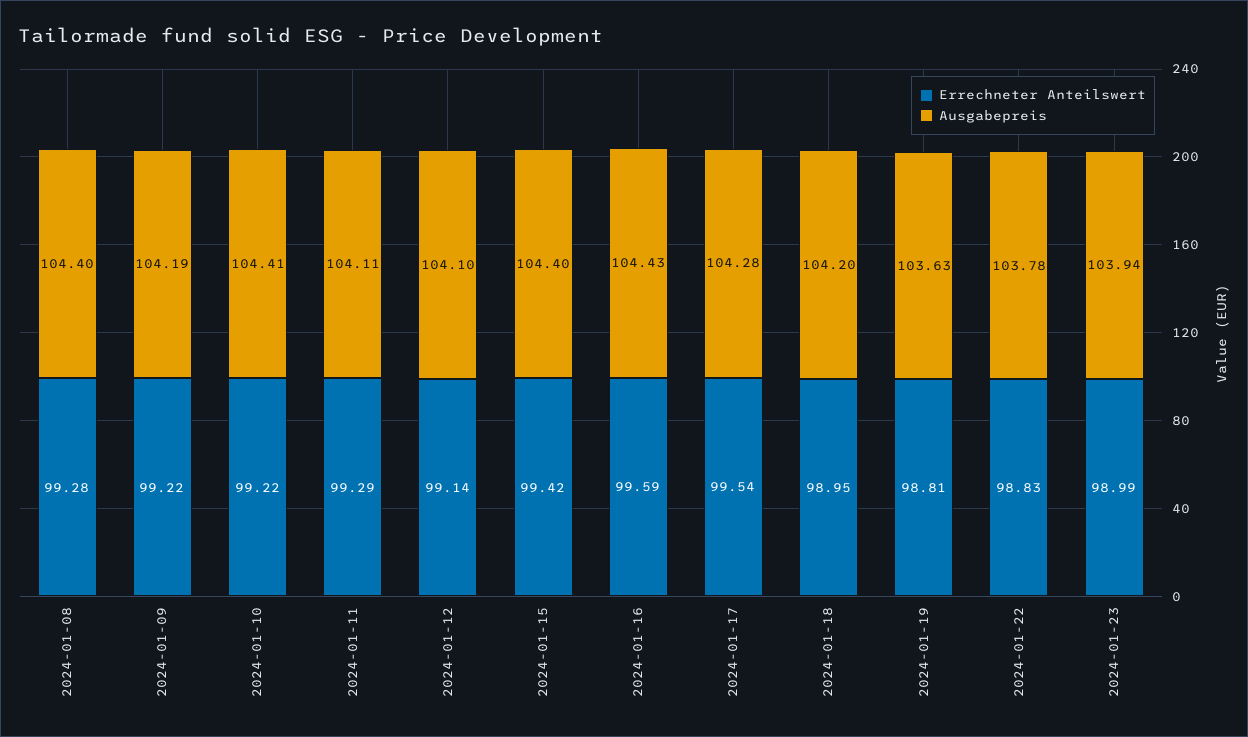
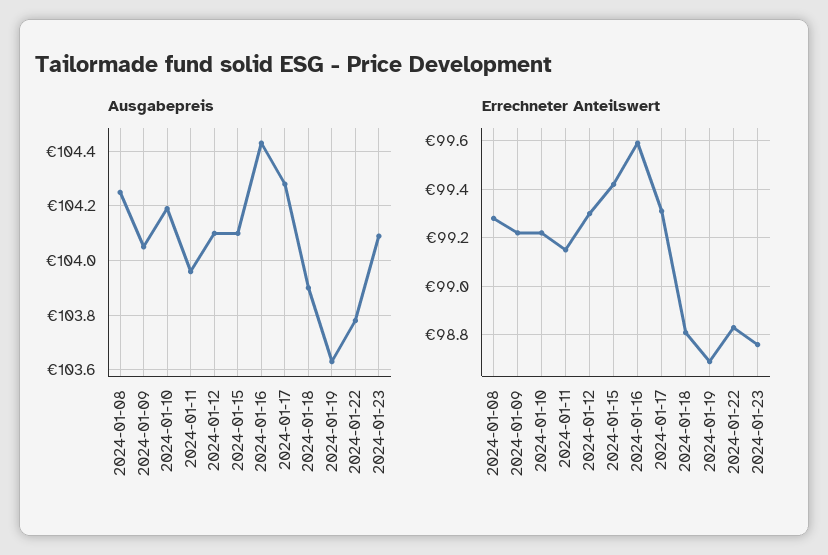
  {
    "Errechneter Anteilswert": {
      "2024-01-08": 99.28,
      "2024-01-09": 99.22,
      "2024-01-10": 99.22,
-     "2024-01-11": 99.29,
+     "2024-01-11": 99.15,
-     "2024-01-12": 99.14,
+     "2024-01-12": 99.3,
      "2024-01-15": 99.42,
      "2024-01-16": 99.59,
-     "2024-01-17": 99.54,
+     "2024-01-17": 99.3,
-     "2024-01-18": 98.95,
+     "2024-01-18": 98.8,
-     "2024-01-19": 98.81,
+     "2024-01-19": 98.7,
      "2024-01-22": 98.83,
-     "2024-01-23": 98.99
+     "2024-01-23": 98.75
    },
    "Ausgabepreis": {
-     "2024-01-08": 104.4,
+     "2024-01-08": 104.25,
-     "2024-01-09": 104.19,
+     "2024-01-09": 104.05,
-     "2024-01-10": 104.41,
+     "2024-01-10": 104.2,
-     "2024-01-11": 104.11,
+     "2024-01-11": 103.95,
      "2024-01-12": 104.1,
-     "2024-01-15": 104.4,
+     "2024-01-15": 104.1,
      "2024-01-16": 104.43,
      "2024-01-17": 104.28,
-     "2024-01-18": 104.2,
+     "2024-01-18": 103.9,
      "2024-01-19": 103.63,
      "2024-01-22": 103.78,
-     "2024-01-23": 103.94
+     "2024-01-23": 104.1
    }
  }

